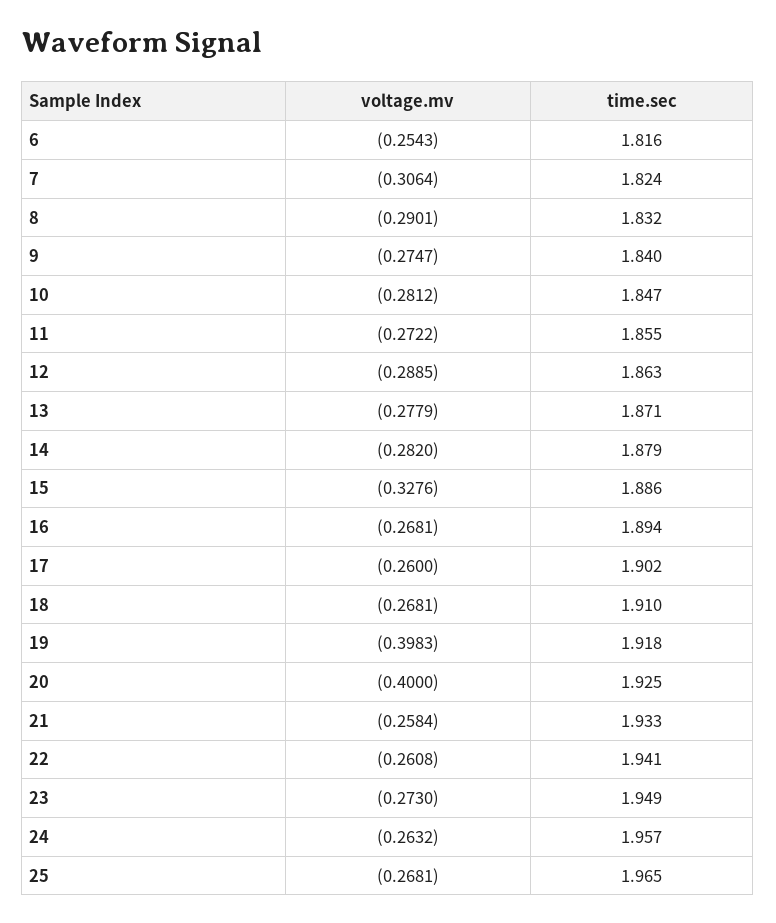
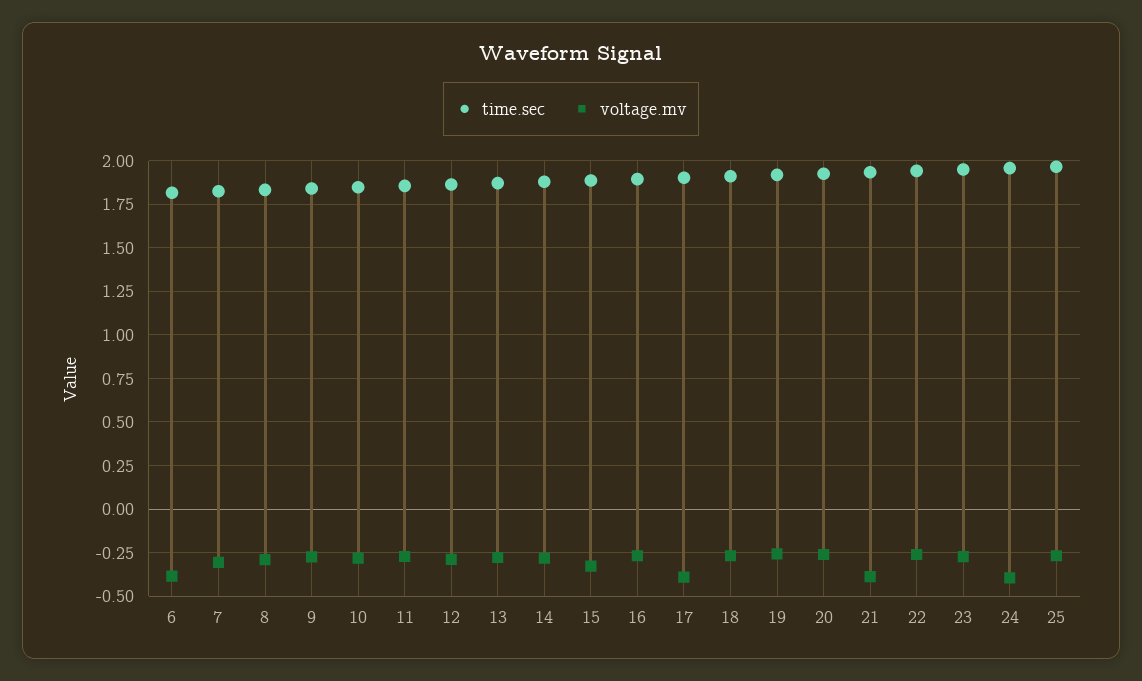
  {
    "voltage.mv": {
-     "6": -0.2543,
+     "6": -0.4,
      "7": -0.3064,
      "8": -0.2901,
      "9": -0.2747,
      "10": -0.2812,
      "11": -0.2722,
      "12": -0.2885,
      "13": -0.2779,
      "14": -0.282,
      "15": -0.3276,
      "16": -0.2681,
-     "17": -0.26,
+     "17": -0.4,
      "18": -0.2681,
-     "19": -0.3983,
+     "19": -0.25,
-     "20": -0.4,
+     "20": -0.25,
-     "21": -0.2584,
+     "21": -0.4,
      "22": -0.2608,
      "23": -0.273,
-     "24": -0.2632,
+     "24": -0.4,
      "25": -0.2681
    },
    "time.sec": {
      "6": 1.816,
      "7": 1.824,
      "8": 1.832,
      "9": 1.84,
      "10": 1.847,
      "11": 1.855,
      "12": 1.863,
      "13": 1.871,
      "14": 1.879,
      "15": 1.886,
      "16": 1.894,
      "17": 1.902,
      "18": 1.91,
      "19": 1.918,
      "20": 1.925,
      "21": 1.933,
      "22": 1.941,
      "23": 1.949,
      "24": 1.957,
      "25": 1.965
    }
  }

